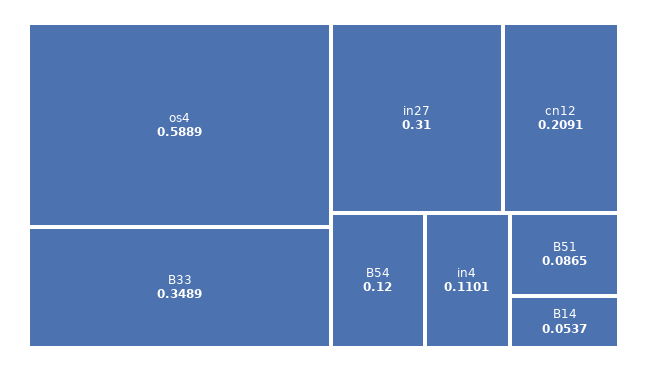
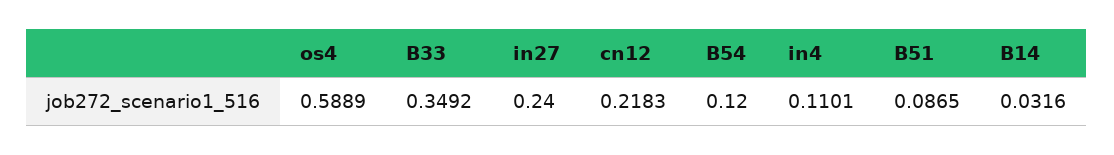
  {
    "os4": 0.5889,
-   "B33": 0.3489,
+   "B33": 0.3492,
-   "in27": 0.31,
+   "in27": 0.24,
-   "cn12": 0.2091,
+   "cn12": 0.2183,
    "B54": 0.12,
    "in4": 0.1101,
    "B51": 0.0865,
-   "B14": 0.0537
+   "B14": 0.0316
  }

